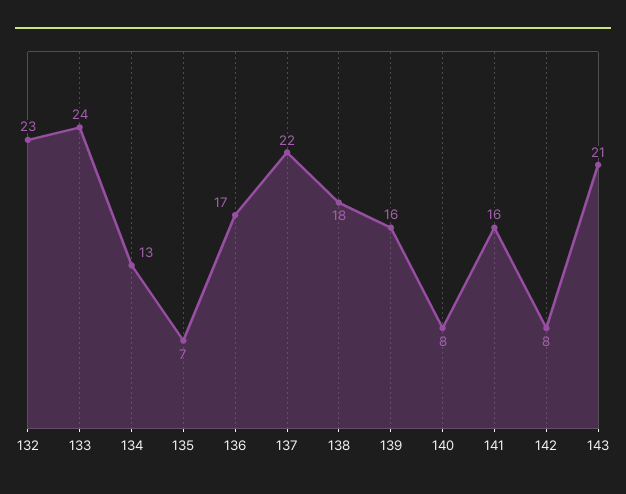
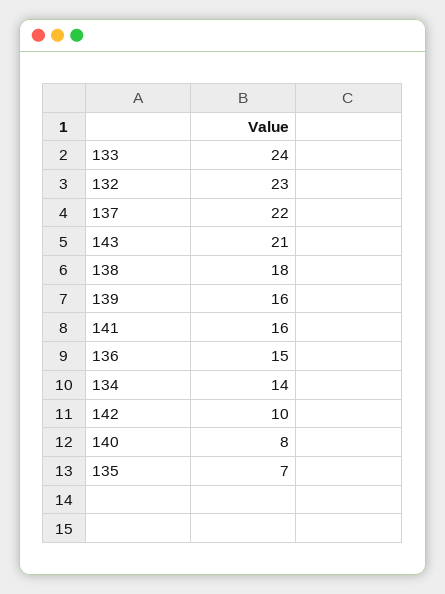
  {
    "132": 23,
    "133": 24,
-   "134": 13,
+   "134": 14,
    "135": 7,
-   "136": 17,
+   "136": 15,
    "137": 22,
    "138": 18,
    "139": 16,
    "140": 8,
    "141": 16,
-   "142": 8,
+   "142": 10,
    "143": 21
  }

